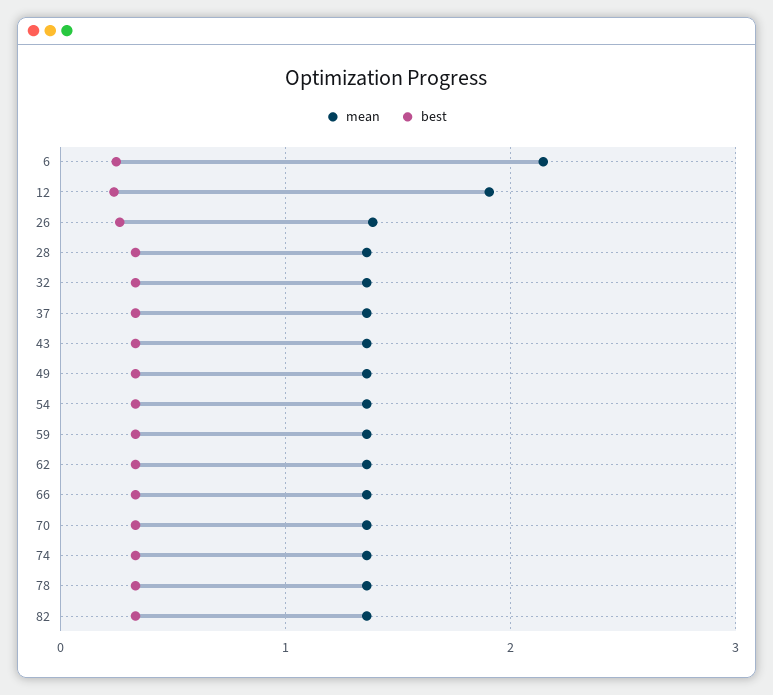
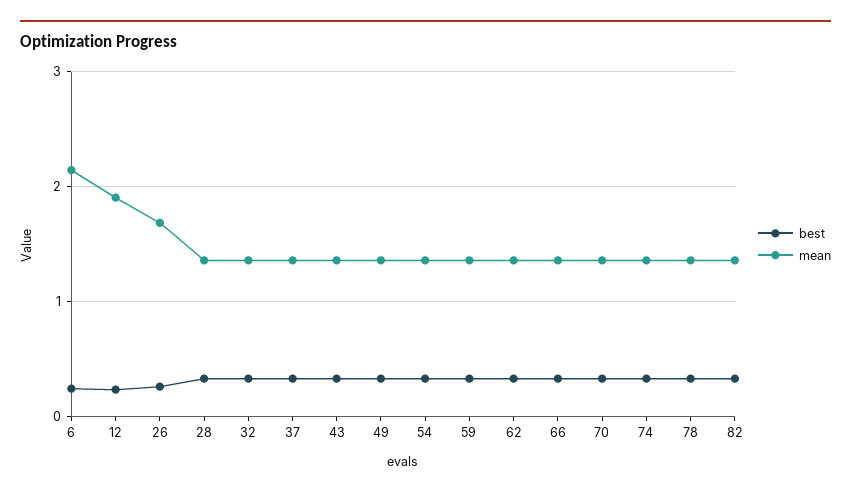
  {
    "mean": {
      "6": 2.1,
      "12": 1.9,
-     "26": 1.4,
+     "26": 1.7,
      "28": 1.4,
      "32": 1.4,
      "37": 1.4,
      "43": 1.4,
      "49": 1.4,
      "54": 1.4,
      "59": 1.4,
      "62": 1.4,
      "66": 1.4,
      "70": 1.4,
      "74": 1.4,
      "78": 1.4,
      "82": 1.4
    },
    "best": {
      "6": 0.2,
      "12": 0.2,
      "26": 0.3,
      "28": 0.3,
      "32": 0.3,
      "37": 0.3,
      "43": 0.3,
      "49": 0.3,
      "54": 0.3,
      "59": 0.3,
      "62": 0.3,
      "66": 0.3,
      "70": 0.3,
      "74": 0.3,
      "78": 0.3,
      "82": 0.3
    }
  }

